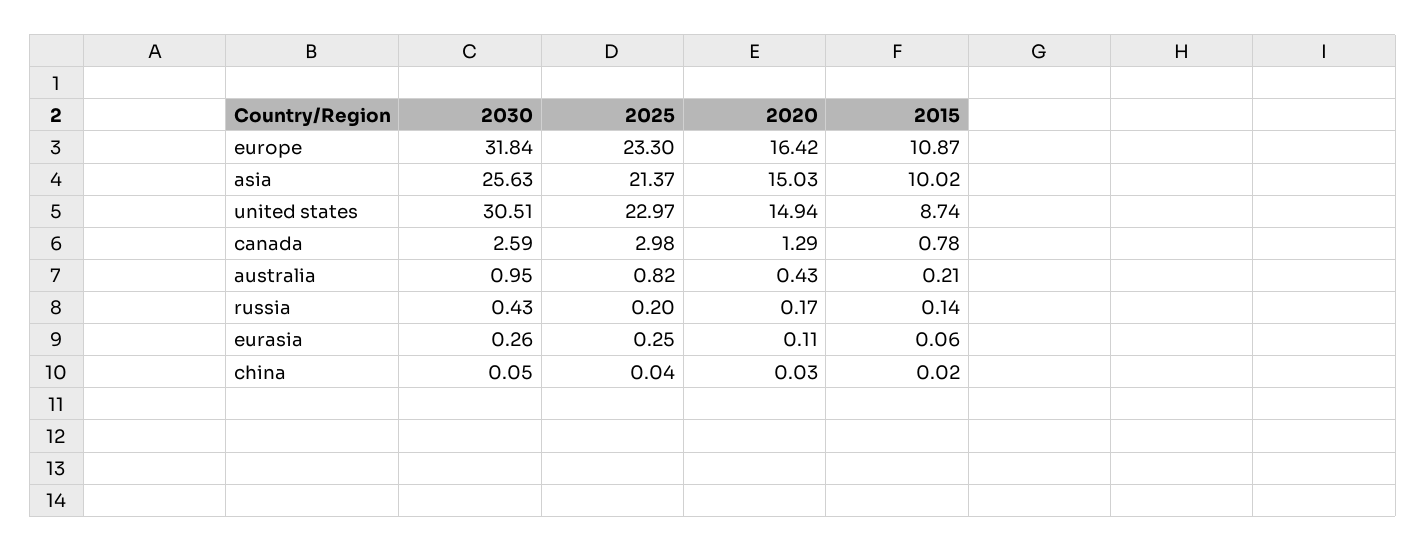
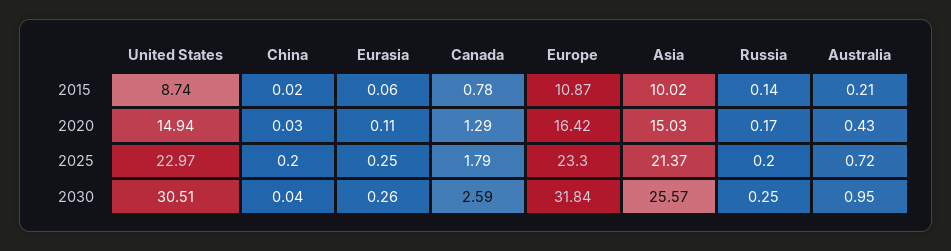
  {
    "2030": {
      "europe": 31.84,
-     "asia": 25.63,
+     "asia": 25.57,
      "united states": 30.51,
      "canada": 2.59,
      "australia": 0.95,
-     "russia": 0.43,
+     "russia": 0.25,
      "eurasia": 0.26,
-     "china": 0.05
+     "china": 0.04
    },
    "2025": {
      "europe": 23.3,
      "asia": 21.37,
      "united states": 22.97,
-     "canada": 2.98,
+     "canada": 1.79,
-     "australia": 0.82,
+     "australia": 0.72,
      "russia": 0.2,
      "eurasia": 0.25,
-     "china": 0.04
+     "china": 0.2
    },
    "2020": {
      "europe": 16.42,
      "asia": 15.03,
      "united states": 14.94,
      "canada": 1.29,
      "australia": 0.43,
      "russia": 0.17,
      "eurasia": 0.11,
      "china": 0.03
    },
    "2015": {
      "europe": 10.87,
      "asia": 10.02,
      "united states": 8.74,
      "canada": 0.78,
      "australia": 0.21,
      "russia": 0.14,
      "eurasia": 0.06,
      "china": 0.02
    }
  }

